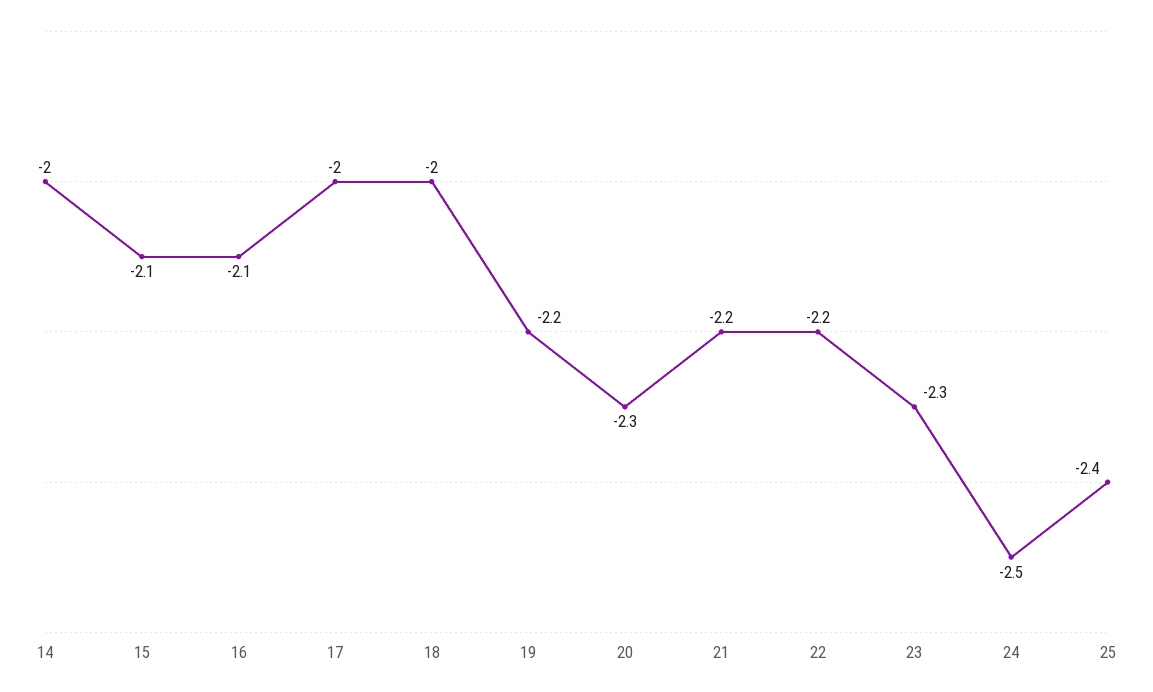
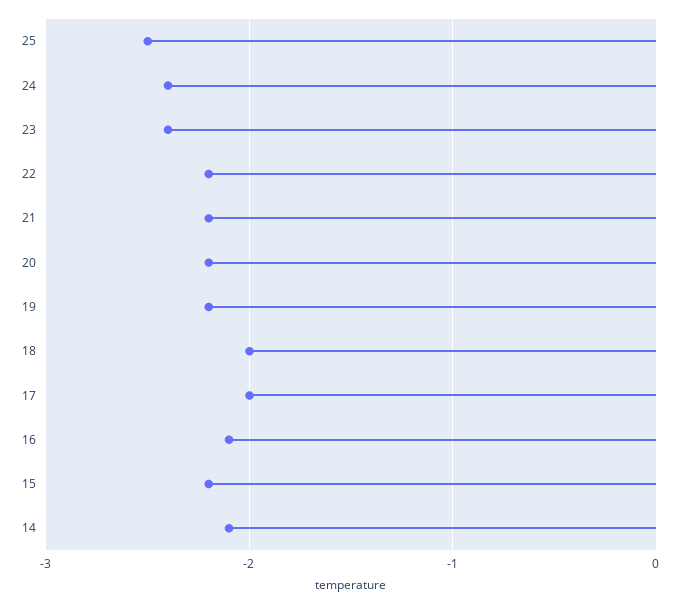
  {
-   "14": -2,
+   "14": -2.1,
-   "15": -2.1,
+   "15": -2.2,
    "16": -2.1,
    "17": -2,
    "18": -2,
    "19": -2.2,
-   "20": -2.3,
+   "20": -2.2,
    "21": -2.2,
    "22": -2.2,
-   "23": -2.3,
+   "23": -2.4,
-   "24": -2.5,
+   "24": -2.4,
-   "25": -2.4
+   "25": -2.5
  }

